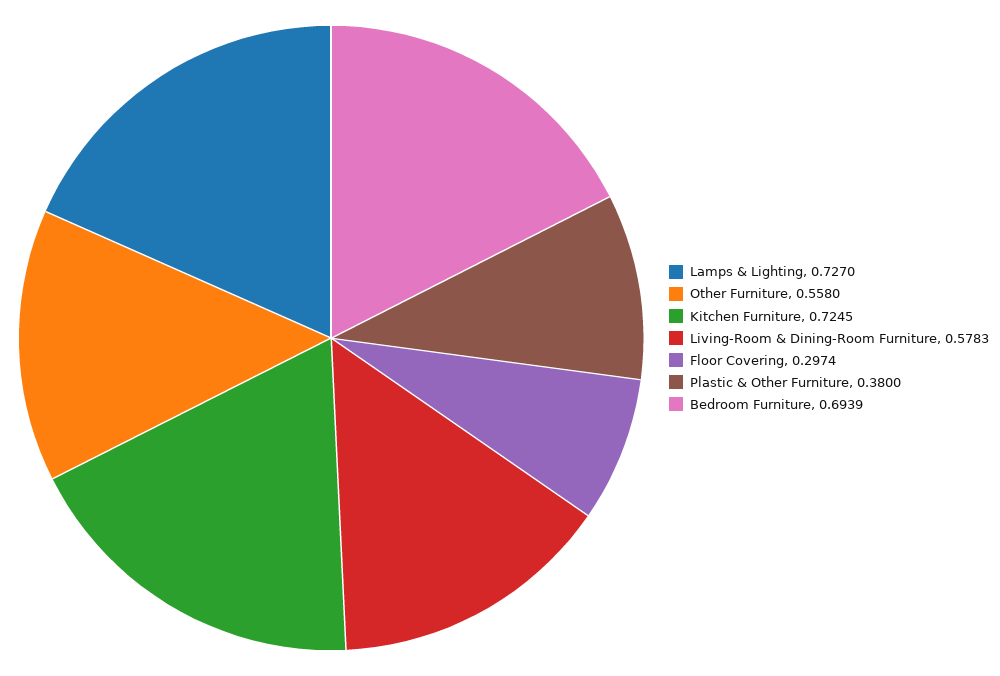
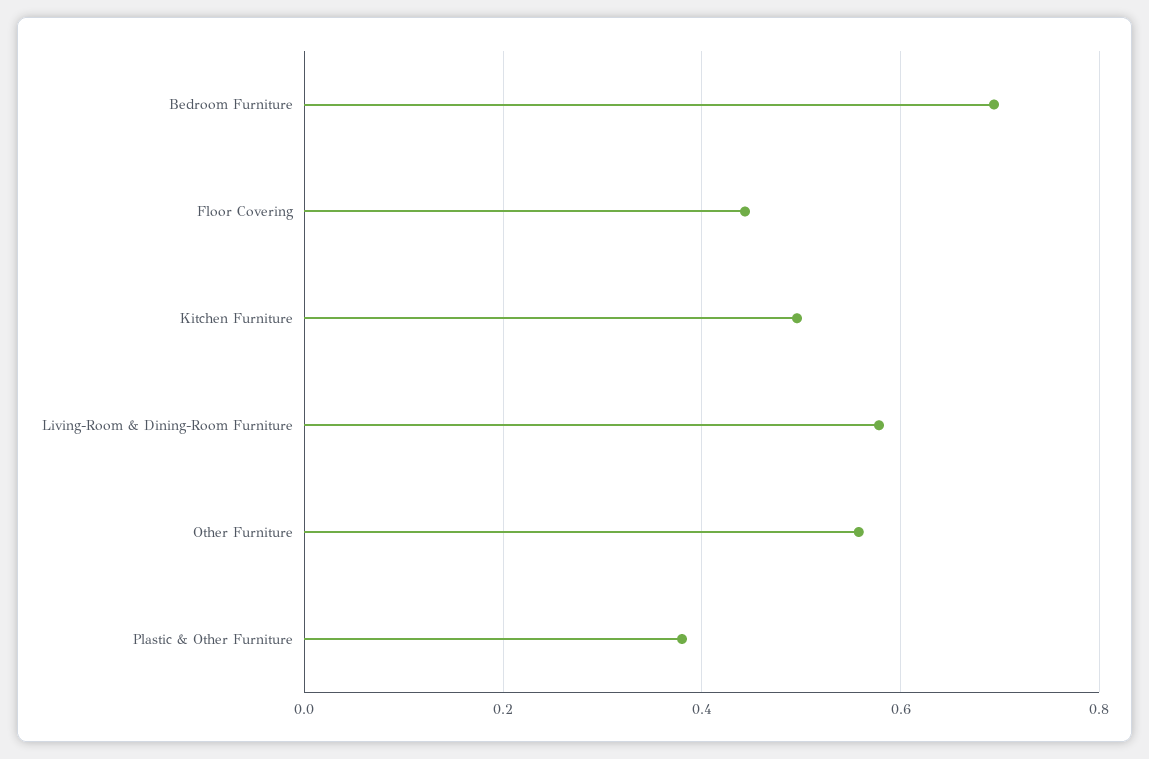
  {
-   "Lamps & Lighting": 0.727,
    "Other Furniture": 0.558,
-   "Kitchen Furniture": 0.7245,
+   "Kitchen Furniture": 0.5,
    "Living-Room & Dining-Room Furniture": 0.5783,
-   "Floor Covering": 0.2974,
+   "Floor Covering": 0.44,
    "Plastic & Other Furniture": 0.38,
    "Bedroom Furniture": 0.6939
  }

